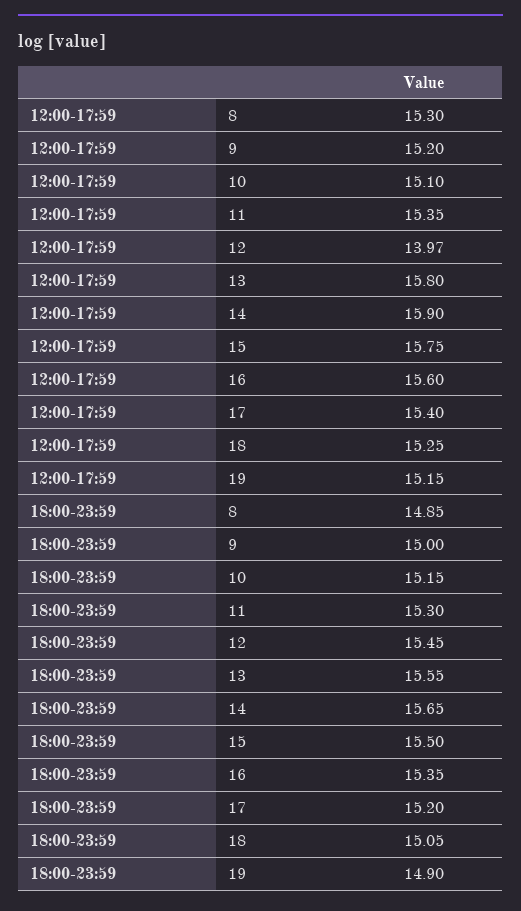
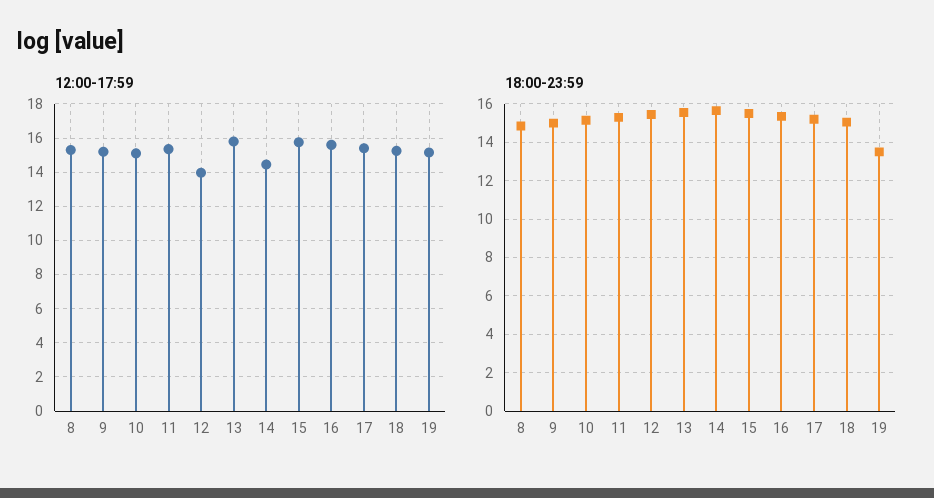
  {
    "12:00-17:59": {
      "8": 15.3,
      "9": 15.2,
      "10": 15.1,
      "11": 15.35,
      "12": 13.97,
      "13": 15.8,
-     "14": 15.9,
+     "14": 14.5,
      "15": 15.75,
      "16": 15.6,
      "17": 15.4,
      "18": 15.25,
      "19": 15.15
    },
    "18:00-23:59": {
      "8": 14.85,
      "9": 15,
      "10": 15.15,
      "11": 15.3,
      "12": 15.45,
      "13": 15.55,
      "14": 15.65,
      "15": 15.5,
      "16": 15.35,
      "17": 15.2,
      "18": 15.05,
-     "19": 14.9
+     "19": 13.5
    }
  }

